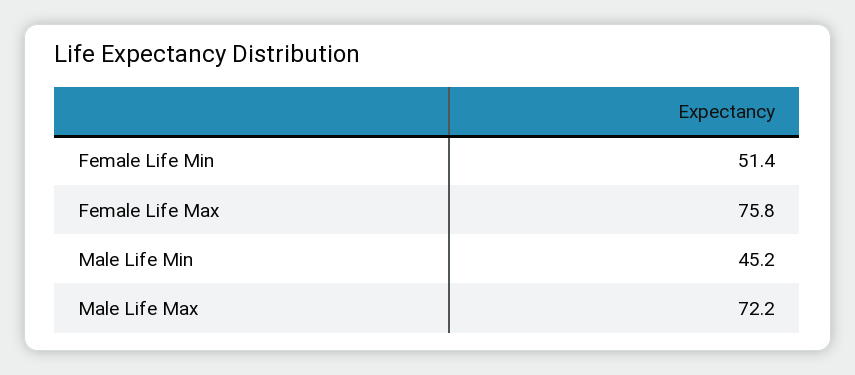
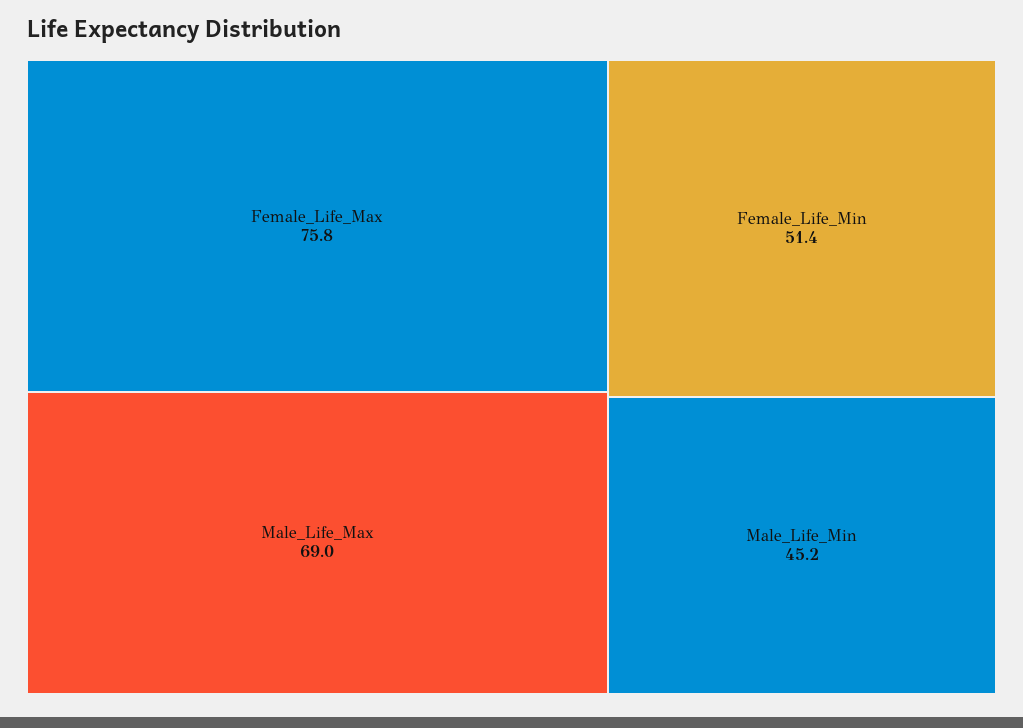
  {
    "Female Life Min": 51.4,
    "Female Life Max": 75.8,
    "Male Life Min": 45.2,
-   "Male Life Max": 72.2
+   "Male Life Max": 69
  }

